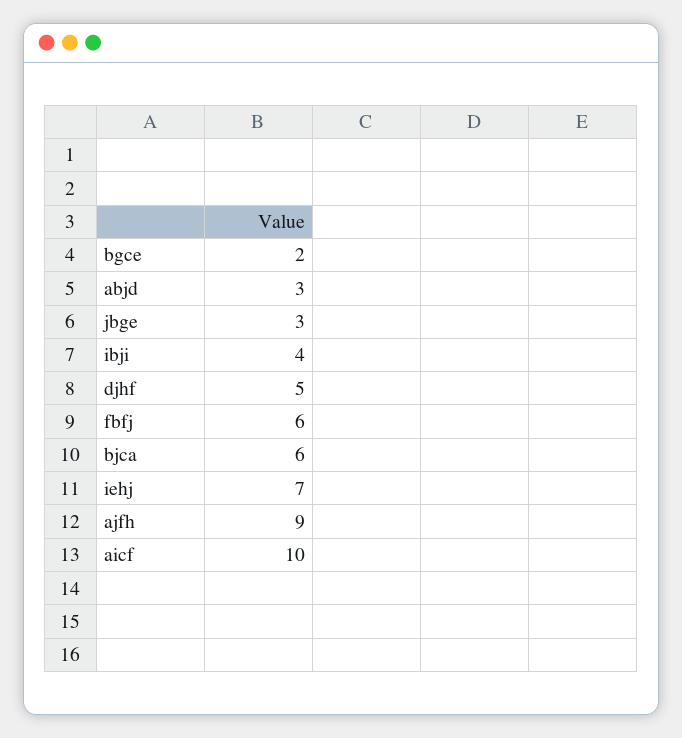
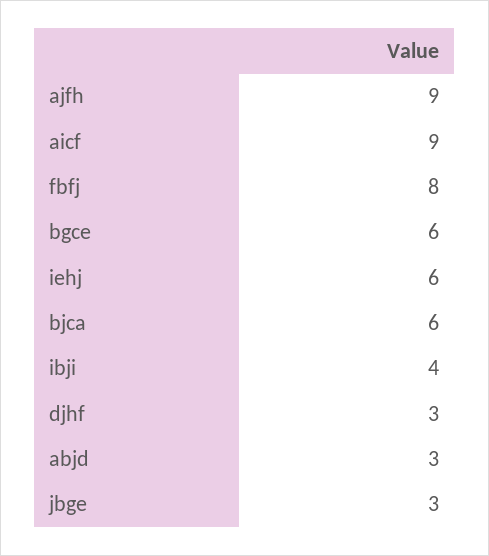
  {
-   "bgce": 2,
+   "bgce": 6,
    "abjd": 3,
    "jbge": 3,
    "ibji": 4,
-   "djhf": 5,
+   "djhf": 3,
-   "fbfj": 6,
+   "fbfj": 8,
    "bjca": 6,
-   "iehj": 7,
+   "iehj": 6,
    "ajfh": 9,
-   "aicf": 10
+   "aicf": 9
  }

